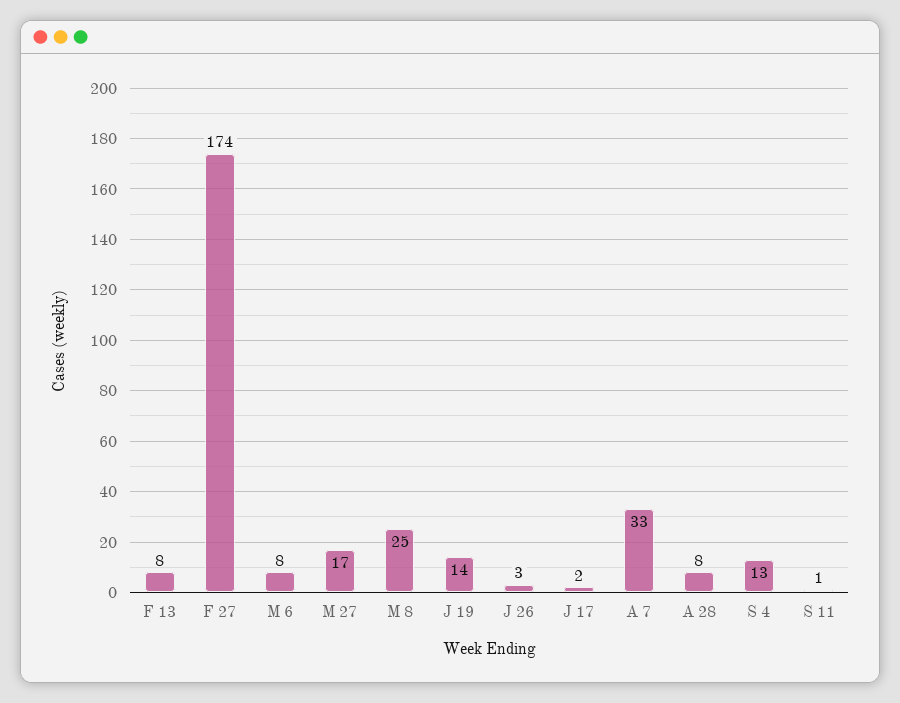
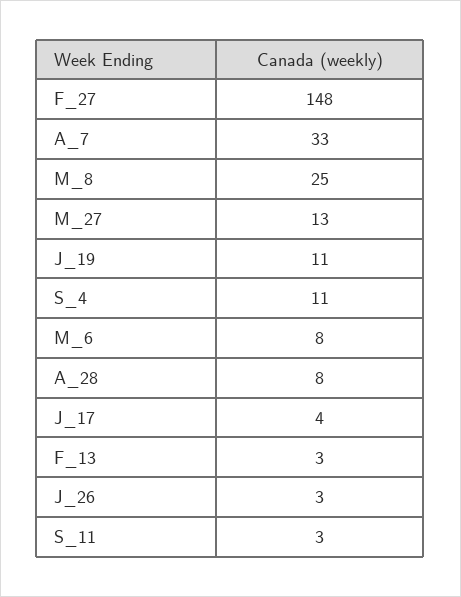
  {
-   "F 13": 8,
+   "F 13": 3,
-   "F 27": 174,
+   "F 27": 148,
    "M 6": 8,
-   "M 27": 17,
+   "M 27": 13,
    "M 8": 25,
-   "J 19": 14,
+   "J 19": 11,
    "J 26": 3,
-   "J 17": 2,
+   "J 17": 4,
    "A 7": 33,
    "A 28": 8,
-   "S 4": 13,
+   "S 4": 11,
-   "S 11": 1
+   "S 11": 3
  }

